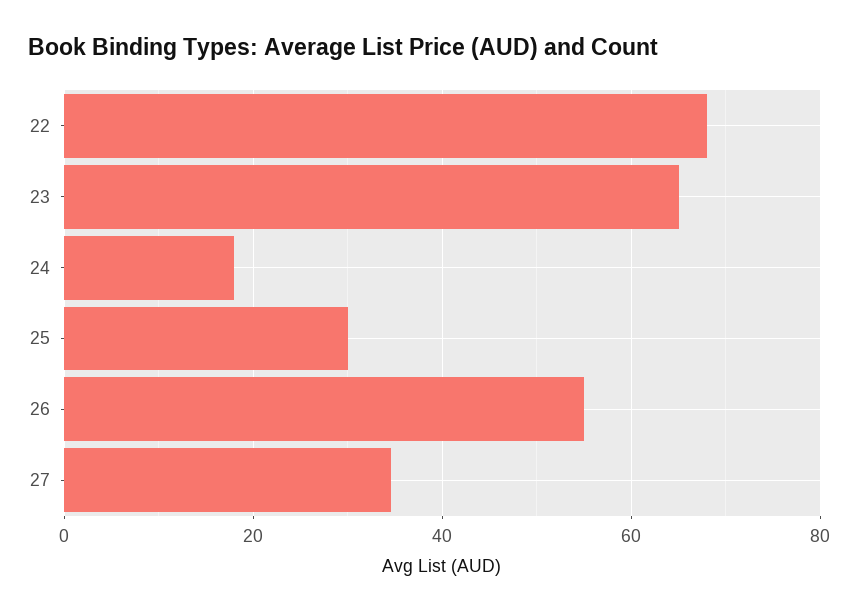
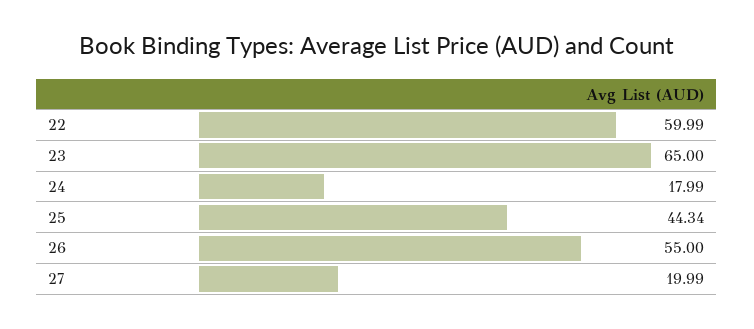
  {
-   "22": 68,
+   "22": 59.99,
    "23": 65,
    "24": 17.99,
-   "25": 30,
+   "25": 44.34,
    "26": 55,
-   "27": 34
+   "27": 19.99
  }

